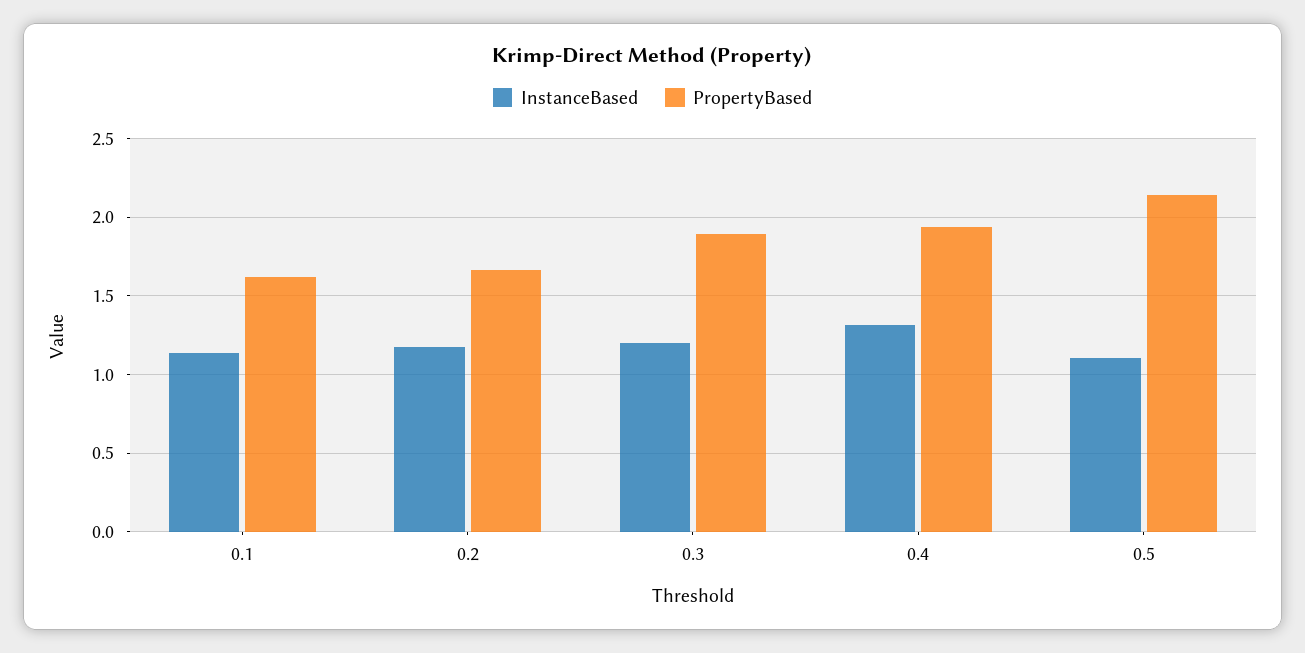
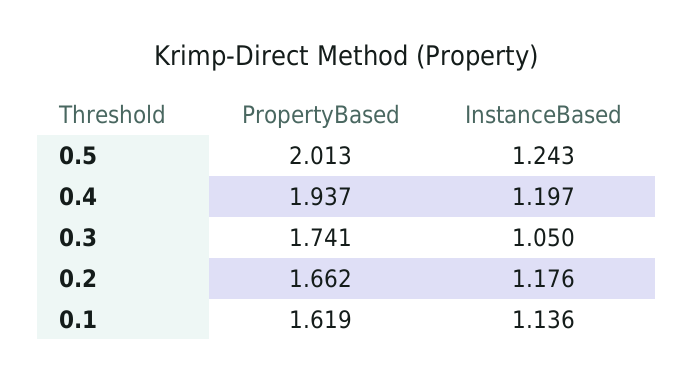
  {
    "InstanceBased": {
      "0.1": 1.136,
      "0.2": 1.176,
-     "0.3": 1.2,
+     "0.3": 1.05,
-     "0.4": 1.3,
+     "0.4": 1.197,
-     "0.5": 1.1
+     "0.5": 1.243
    },
    "PropertyBased": {
      "0.1": 1.619,
      "0.2": 1.662,
-     "0.3": 1.9,
+     "0.3": 1.741,
      "0.4": 1.937,
-     "0.5": 2.15
+     "0.5": 2.013
    }
  }

